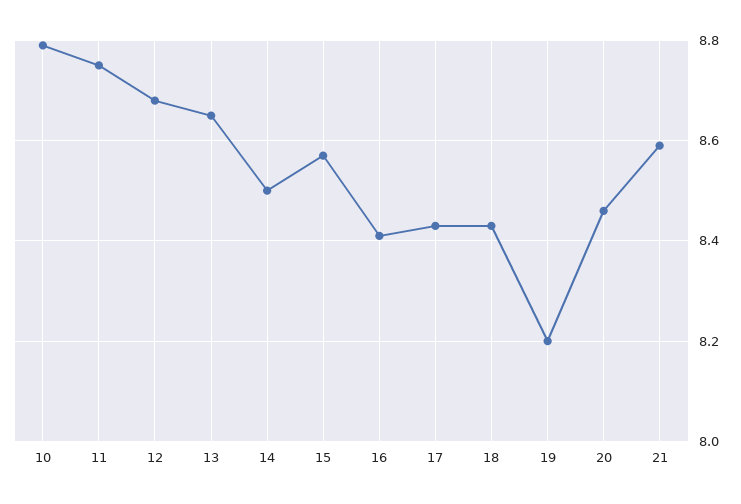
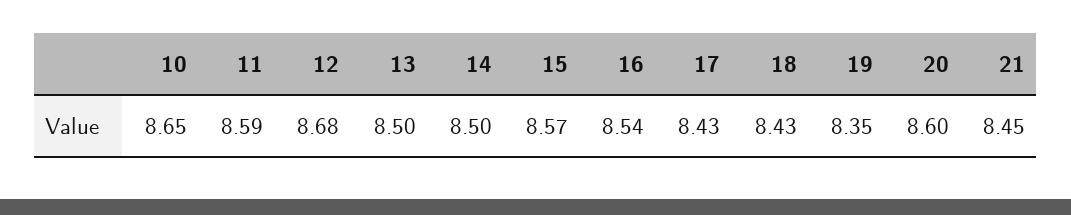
  {
-   "10": 8.8,
+   "10": 8.65,
-   "11": 8.75,
+   "11": 8.59,
    "12": 8.68,
-   "13": 8.65,
+   "13": 8.5,
    "14": 8.5,
    "15": 8.57,
-   "16": 8.4,
+   "16": 8.54,
    "17": 8.43,
    "18": 8.43,
-   "19": 8.2,
+   "19": 8.35,
-   "20": 8.45,
+   "20": 8.6,
-   "21": 8.6
+   "21": 8.45
  }

